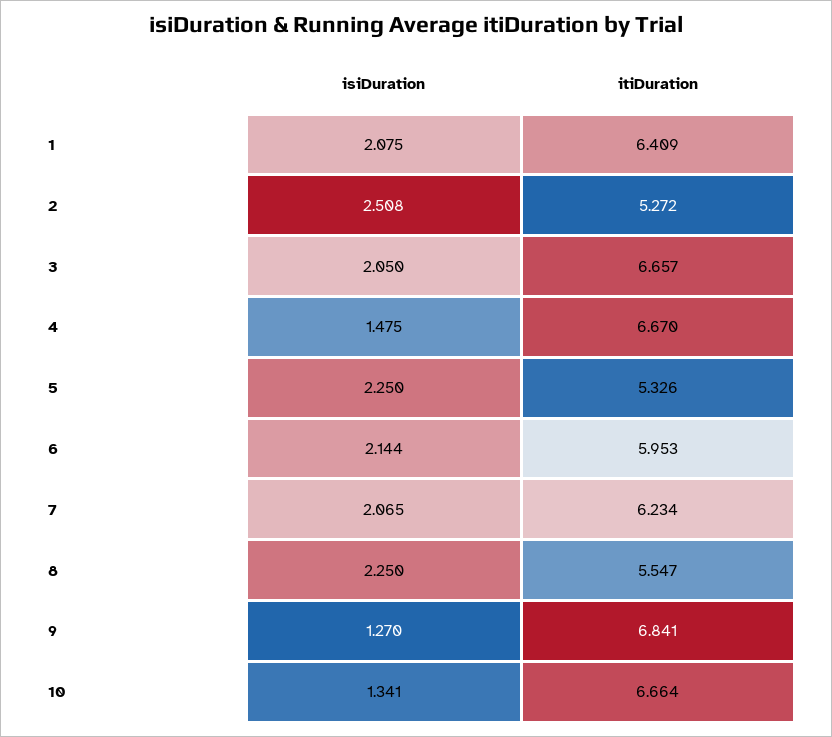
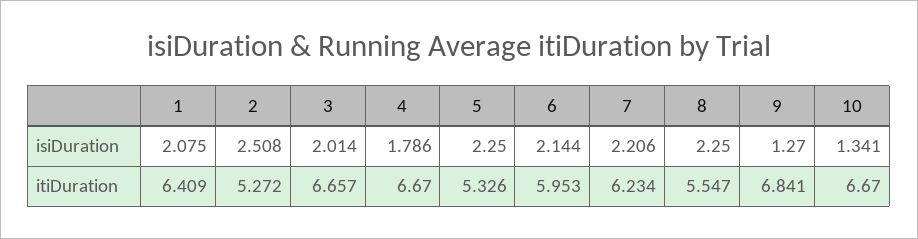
  {
    "isiDuration": {
      "1": 2.075,
      "2": 2.508,
-     "3": 2.05,
+     "3": 2.014,
-     "4": 1.475,
+     "4": 1.786,
      "5": 2.25,
      "6": 2.144,
-     "7": 2.065,
+     "7": 2.206,
      "8": 2.25,
      "9": 1.27,
      "10": 1.341
    },
    "itiDuration": {
      "1": 6.409,
      "2": 5.272,
      "3": 6.657,
      "4": 6.67,
      "5": 5.326,
      "6": 5.953,
      "7": 6.234,
      "8": 5.547,
      "9": 6.841,
-     "10": 6.664
+     "10": 6.67
    }
  }

